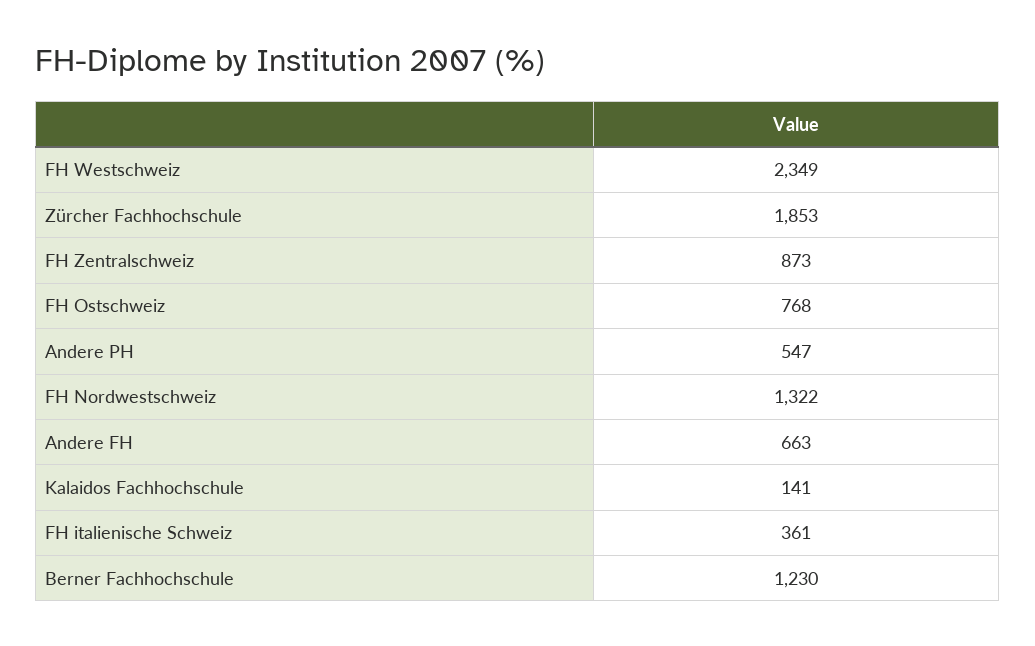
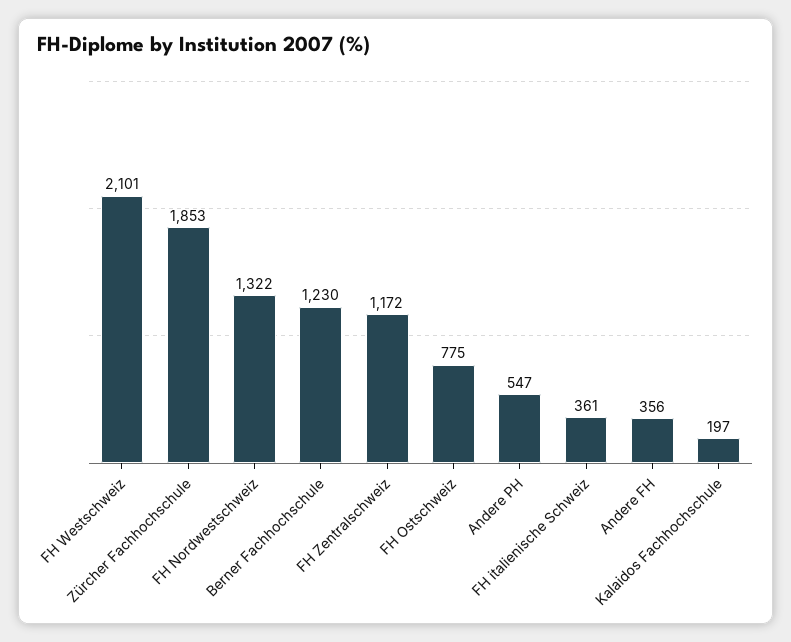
  {
-   "FH Westschweiz": 2349,
+   "FH Westschweiz": 2101,
    "Zürcher Fachhochschule": 1853,
-   "FH Zentralschweiz": 873,
+   "FH Zentralschweiz": 1172,
-   "FH Ostschweiz": 768,
+   "FH Ostschweiz": 775,
    "Andere PH": 547,
    "FH Nordwestschweiz": 1322,
-   "Andere FH": 663,
+   "Andere FH": 356,
-   "Kalaidos Fachhochschule": 141,
+   "Kalaidos Fachhochschule": 197,
    "FH italienische Schweiz": 361,
    "Berner Fachhochschule": 1230
  }

